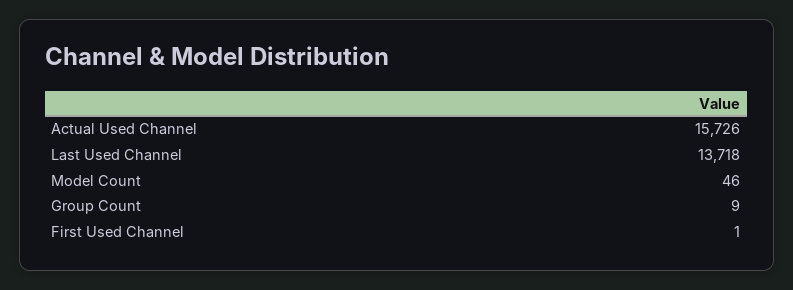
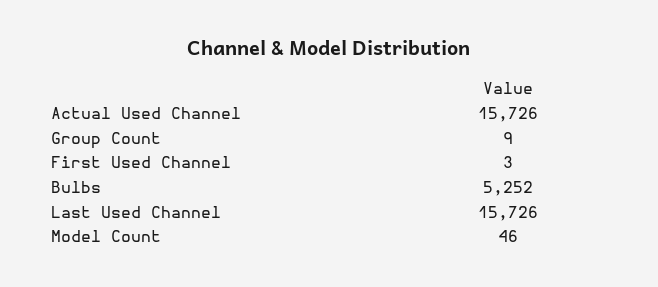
  {
    "Actual Used Channel": 15726,
-   "Last Used Channel": 13718,
+   "Last Used Channel": 15726,
    "Model Count": 46,
    "Group Count": 9,
-   "First Used Channel": 1
+   "First Used Channel": 3,
+   "Bulbs": 5252
  }

